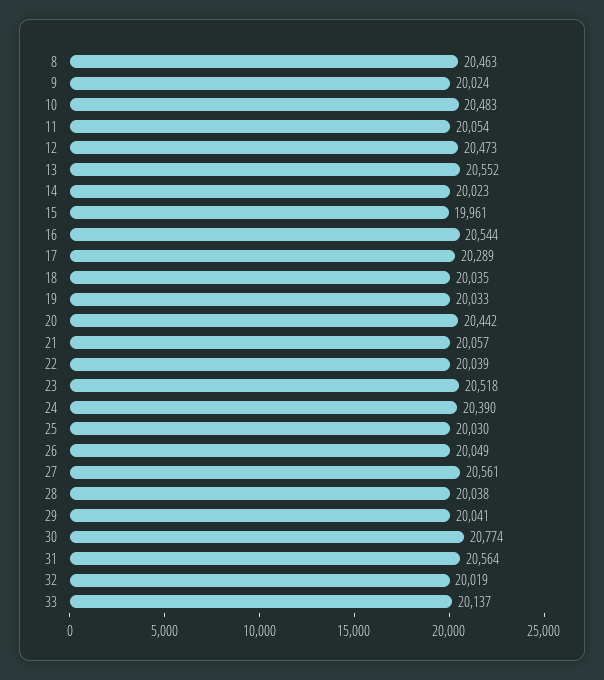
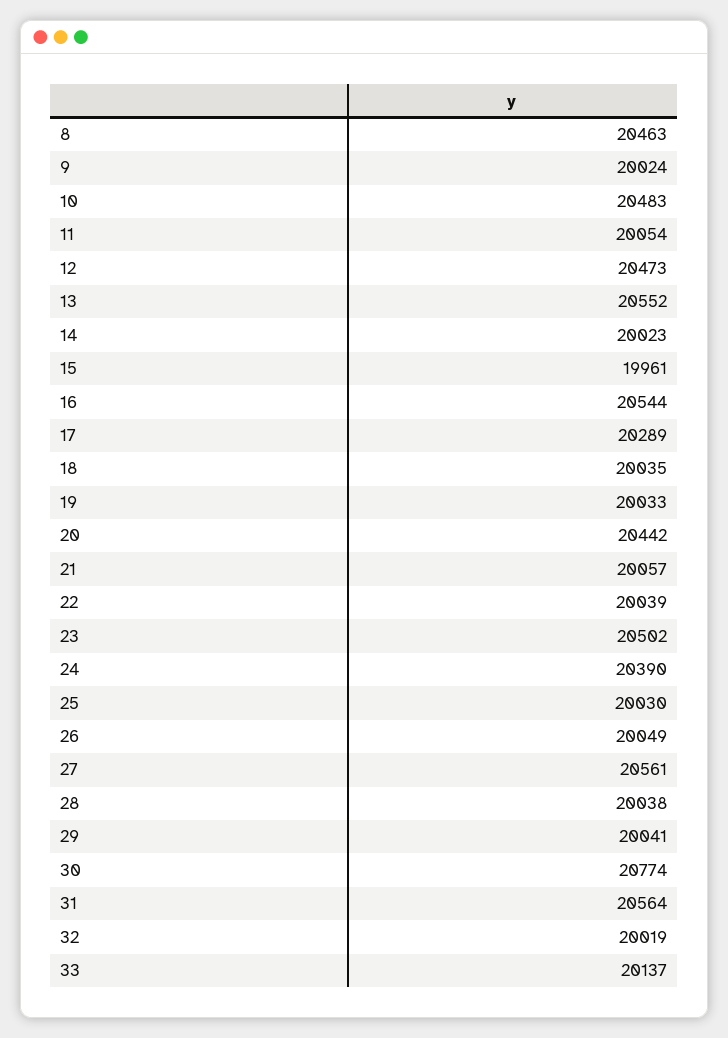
  {
    "8": 20463,
    "9": 20024,
    "10": 20483,
    "11": 20054,
    "12": 20473,
    "13": 20552,
    "14": 20023,
    "15": 19961,
    "16": 20544,
    "17": 20289,
    "18": 20035,
    "19": 20033,
    "20": 20442,
    "21": 20057,
    "22": 20039,
-   "23": 20518,
+   "23": 20502,
    "24": 20390,
    "25": 20030,
    "26": 20049,
    "27": 20561,
    "28": 20038,
    "29": 20041,
    "30": 20774,
    "31": 20564,
    "32": 20019,
    "33": 20137
  }

